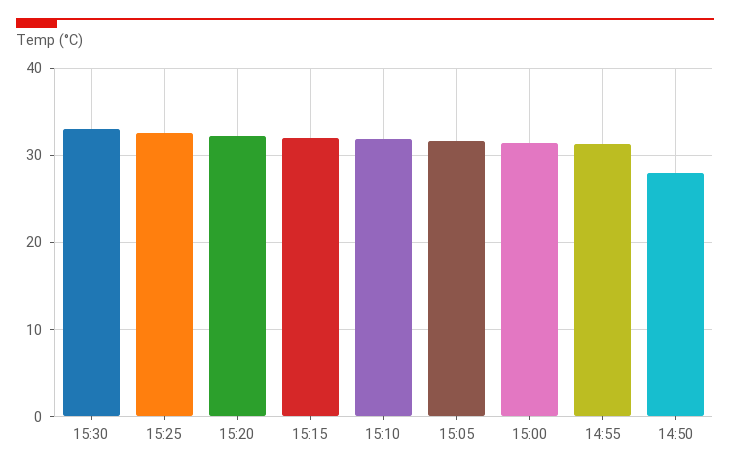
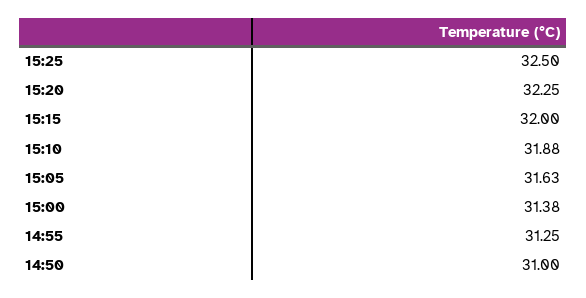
  {
-   "15:30": 33,
    "15:25": 32.5,
    "15:20": 32.25,
    "15:15": 32,
    "15:10": 31.88,
    "15:05": 31.63,
    "15:00": 31.38,
    "14:55": 31.25,
-   "14:50": 28
+   "14:50": 31
  }

